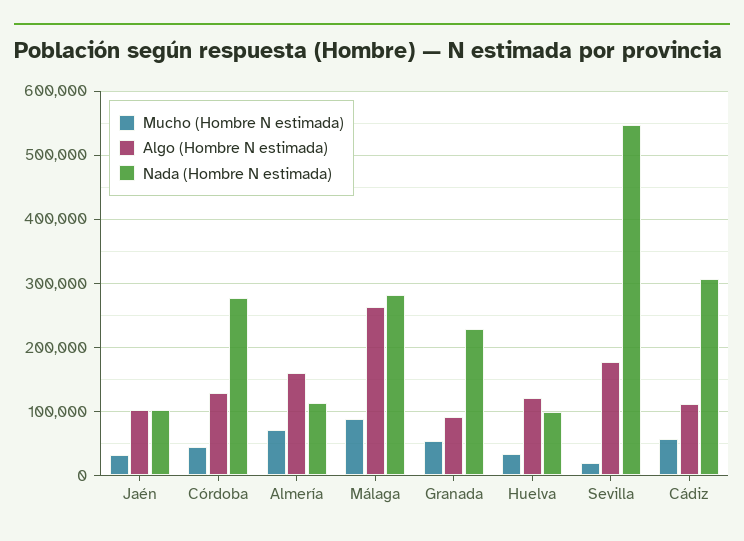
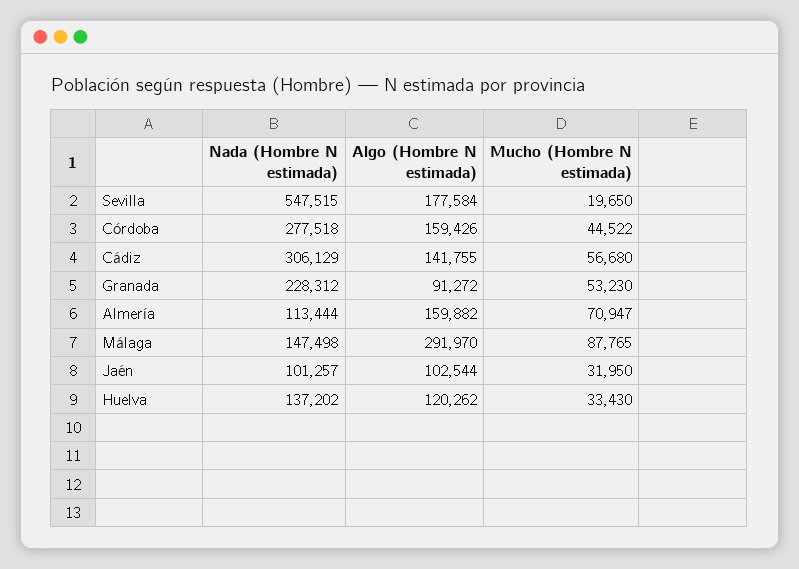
  {
    "Mucho (Hombre N estimada)": {
      "Jaén": 31950,
      "Córdoba": 44522,
      "Almería": 70947,
      "Málaga": 87765,
      "Granada": 53230,
      "Huelva": 33430,
      "Sevilla": 19650,
      "Cádiz": 56680
    },
    "Algo (Hombre N estimada)": {
      "Jaén": 102544,
-     "Córdoba": 130000,
+     "Córdoba": 159426,
      "Almería": 159882,
-     "Málaga": 260000,
+     "Málaga": 291970,
      "Granada": 91272,
      "Huelva": 120262,
      "Sevilla": 177584,
-     "Cádiz": 110000
+     "Cádiz": 141755
    },
    "Nada (Hombre N estimada)": {
      "Jaén": 101257,
      "Córdoba": 277518,
      "Almería": 113444,
-     "Málaga": 280000,
+     "Málaga": 147498,
      "Granada": 228312,
-     "Huelva": 100000,
+     "Huelva": 137202,
      "Sevilla": 547515,
      "Cádiz": 306129
    }
  }

